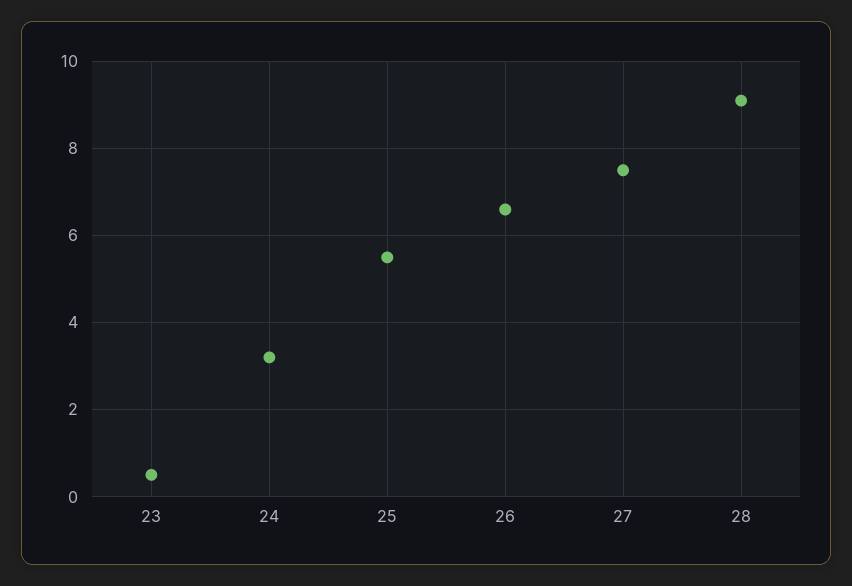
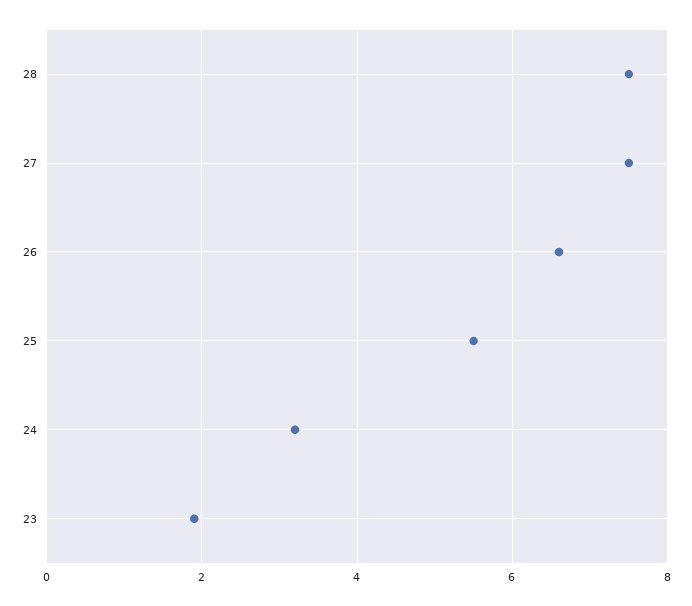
  {
-   "23": 0.5,
+   "23": 2,
    "24": 3,
    "25": 5.5,
    "26": 6.5,
    "27": 7.5,
-   "28": 9
+   "28": 7.5
  }

